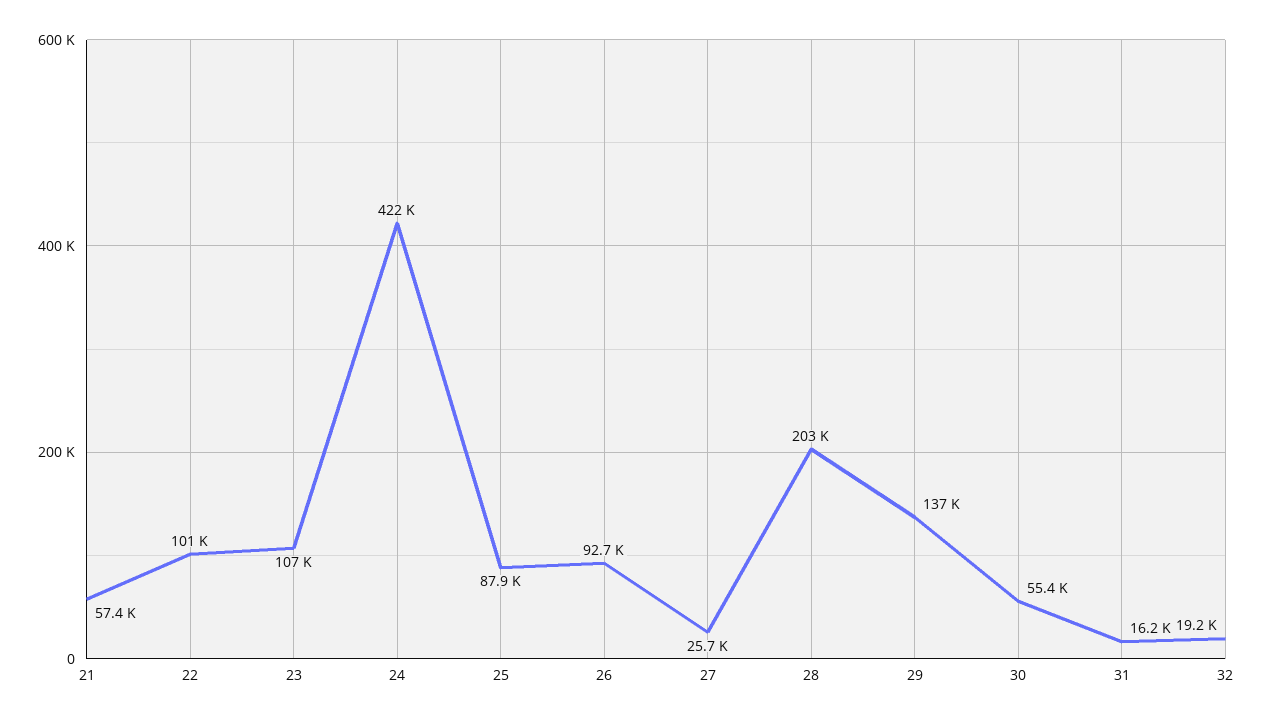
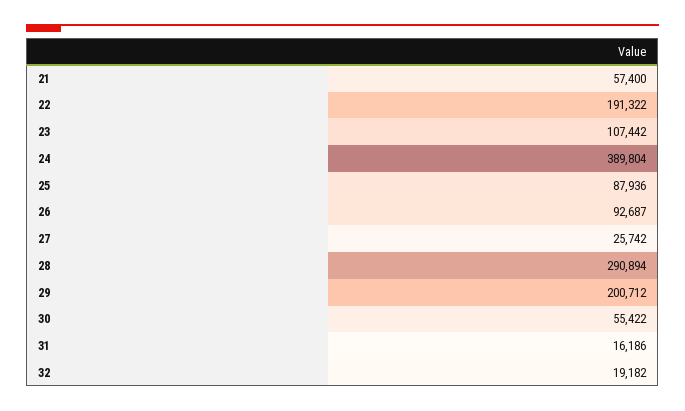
  {
    "21": 57400,
-   "22": 101000,
+   "22": 191322,
    "23": 107442,
-   "24": 422000,
+   "24": 389804,
    "25": 87936,
    "26": 92687,
    "27": 25742,
-   "28": 203000,
+   "28": 290894,
-   "29": 137000,
+   "29": 200712,
    "30": 55422,
    "31": 16186,
    "32": 19182
  }

